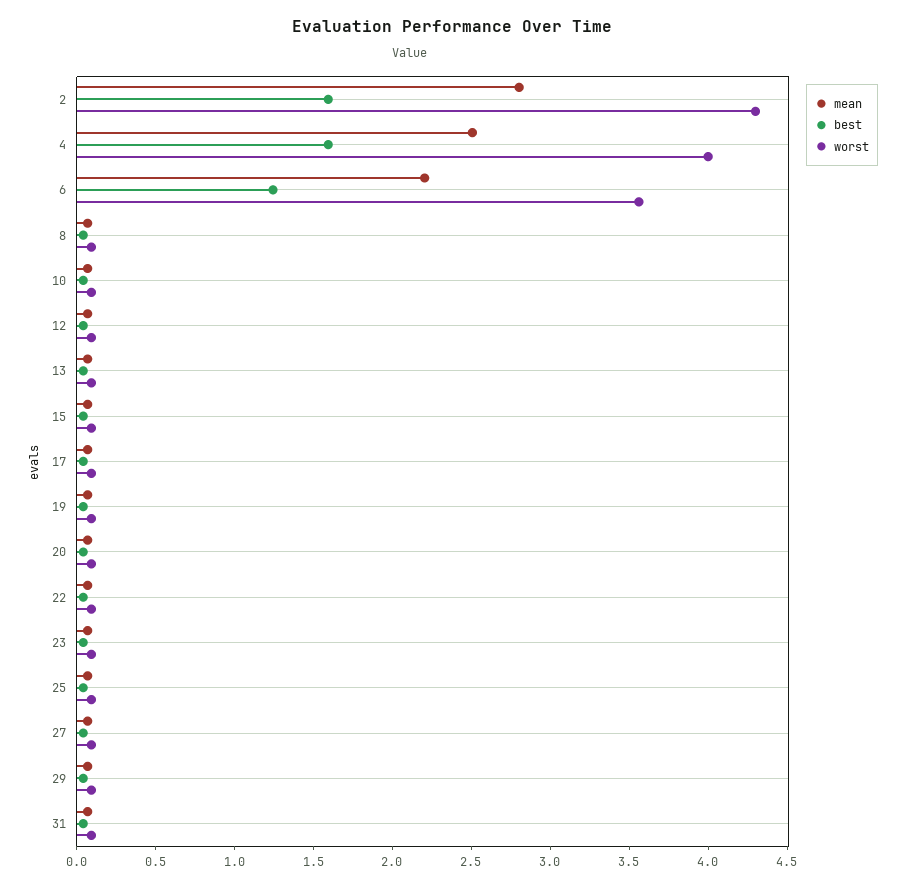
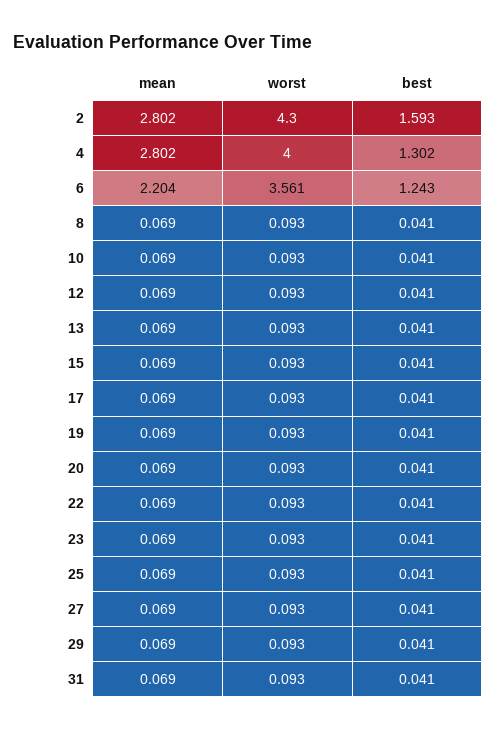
  {
    "mean": {
      "2": 2.802,
-     "4": 2.5,
+     "4": 2.802,
      "6": 2.204,
      "8": 0.069,
      "10": 0.069,
      "12": 0.069,
      "13": 0.069,
      "15": 0.069,
      "17": 0.069,
      "19": 0.069,
      "20": 0.069,
      "22": 0.069,
      "23": 0.069,
      "25": 0.069,
      "27": 0.069,
      "29": 0.069,
      "31": 0.069
    },
    "best": {
      "2": 1.593,
-     "4": 1.6,
+     "4": 1.302,
      "6": 1.243,
      "8": 0.041,
      "10": 0.041,
      "12": 0.041,
      "13": 0.041,
      "15": 0.041,
      "17": 0.041,
      "19": 0.041,
      "20": 0.041,
      "22": 0.041,
      "23": 0.041,
      "25": 0.041,
      "27": 0.041,
      "29": 0.041,
      "31": 0.041
    },
    "worst": {
      "2": 4.3,
      "4": 4,
      "6": 3.561,
      "8": 0.093,
      "10": 0.093,
      "12": 0.093,
      "13": 0.093,
      "15": 0.093,
      "17": 0.093,
      "19": 0.093,
      "20": 0.093,
      "22": 0.093,
      "23": 0.093,
      "25": 0.093,
      "27": 0.093,
      "29": 0.093,
      "31": 0.093
    }
  }

